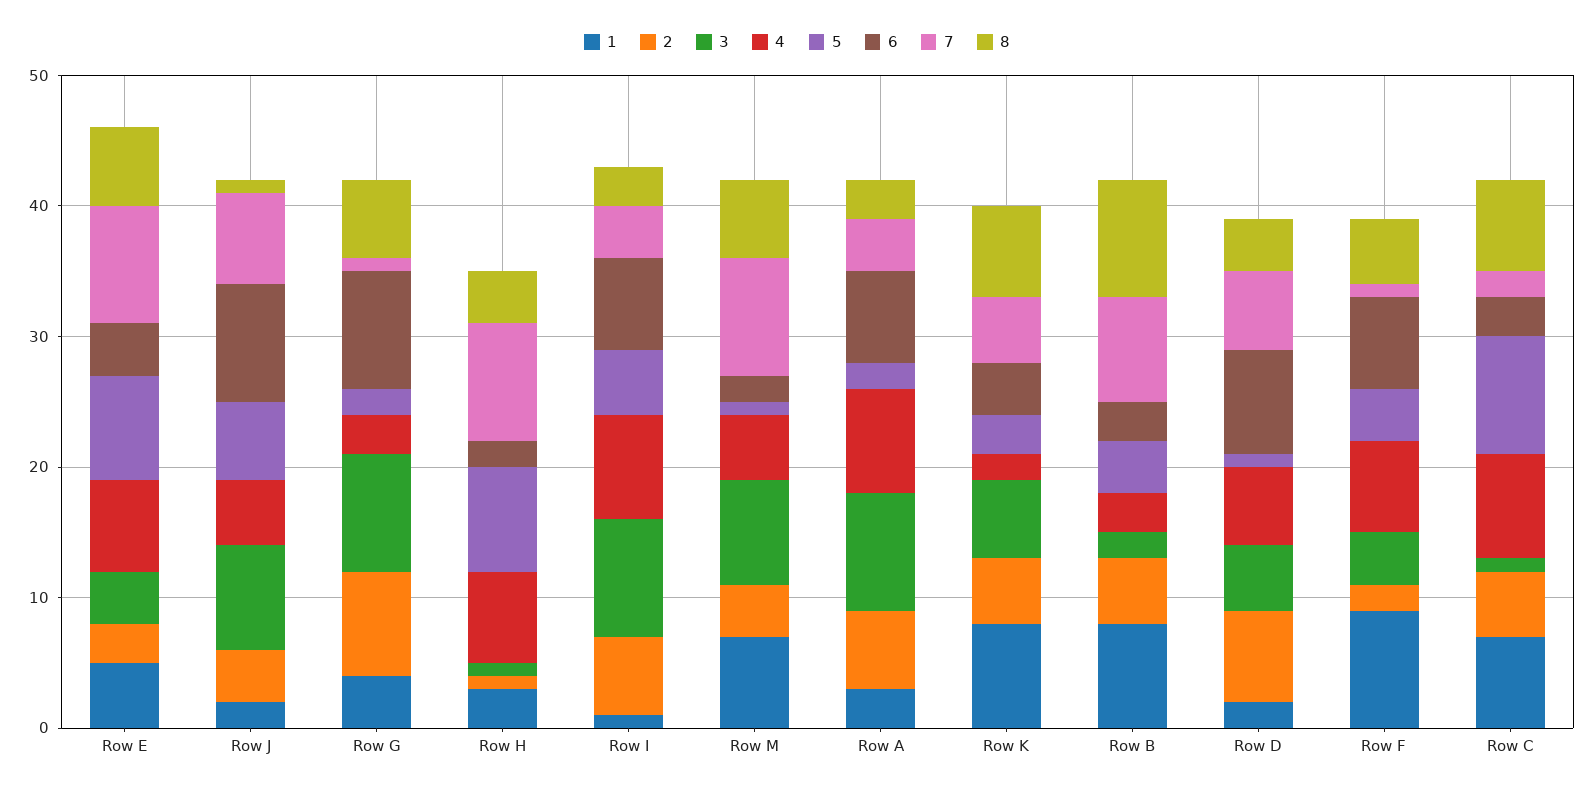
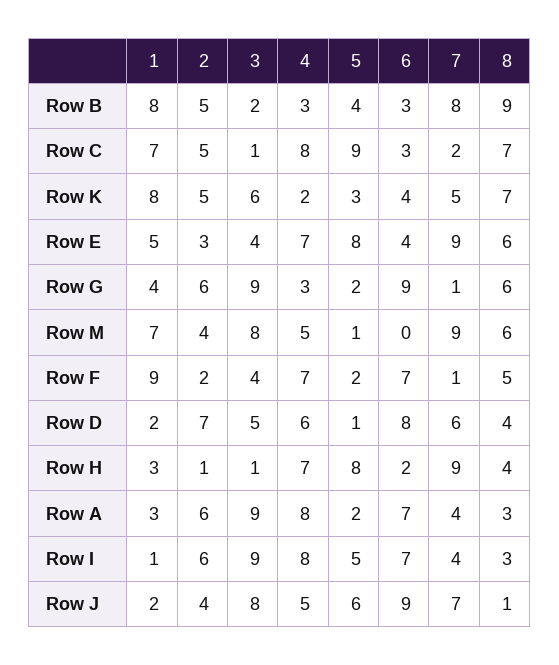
  {
    "1": {
      "Row E": 5,
      "Row J": 2,
      "Row G": 4,
      "Row H": 3,
      "Row I": 1,
      "Row M": 7,
      "Row A": 3,
      "Row K": 8,
      "Row B": 8,
      "Row D": 2,
      "Row F": 9,
      "Row C": 7
    },
    "2": {
      "Row E": 3,
      "Row J": 4,
-     "Row G": 8,
+     "Row G": 6,
      "Row H": 1,
      "Row I": 6,
      "Row M": 4,
      "Row A": 6,
      "Row K": 5,
      "Row B": 5,
      "Row D": 7,
      "Row F": 2,
      "Row C": 5
    },
    "3": {
      "Row E": 4,
      "Row J": 8,
      "Row G": 9,
      "Row H": 1,
      "Row I": 9,
      "Row M": 8,
      "Row A": 9,
      "Row K": 6,
      "Row B": 2,
      "Row D": 5,
      "Row F": 4,
      "Row C": 1
    },
    "4": {
      "Row E": 7,
      "Row J": 5,
      "Row G": 3,
      "Row H": 7,
      "Row I": 8,
      "Row M": 5,
      "Row A": 8,
      "Row K": 2,
      "Row B": 3,
      "Row D": 6,
      "Row F": 7,
      "Row C": 8
    },
    "5": {
      "Row E": 8,
      "Row J": 6,
      "Row G": 2,
      "Row H": 8,
      "Row I": 5,
      "Row M": 1,
      "Row A": 2,
      "Row K": 3,
      "Row B": 4,
      "Row D": 1,
-     "Row F": 4,
+     "Row F": 2,
      "Row C": 9
    },
    "6": {
      "Row E": 4,
      "Row J": 9,
      "Row G": 9,
      "Row H": 2,
      "Row I": 7,
-     "Row M": 2,
+     "Row M": 0,
      "Row A": 7,
      "Row K": 4,
      "Row B": 3,
      "Row D": 8,
      "Row F": 7,
      "Row C": 3
    },
    "7": {
      "Row E": 9,
      "Row J": 7,
      "Row G": 1,
      "Row H": 9,
      "Row I": 4,
      "Row M": 9,
      "Row A": 4,
      "Row K": 5,
      "Row B": 8,
      "Row D": 6,
      "Row F": 1,
      "Row C": 2
    },
    "8": {
      "Row E": 6,
      "Row J": 1,
      "Row G": 6,
      "Row H": 4,
      "Row I": 3,
      "Row M": 6,
      "Row A": 3,
      "Row K": 7,
      "Row B": 9,
      "Row D": 4,
      "Row F": 5,
      "Row C": 7
    }
  }

